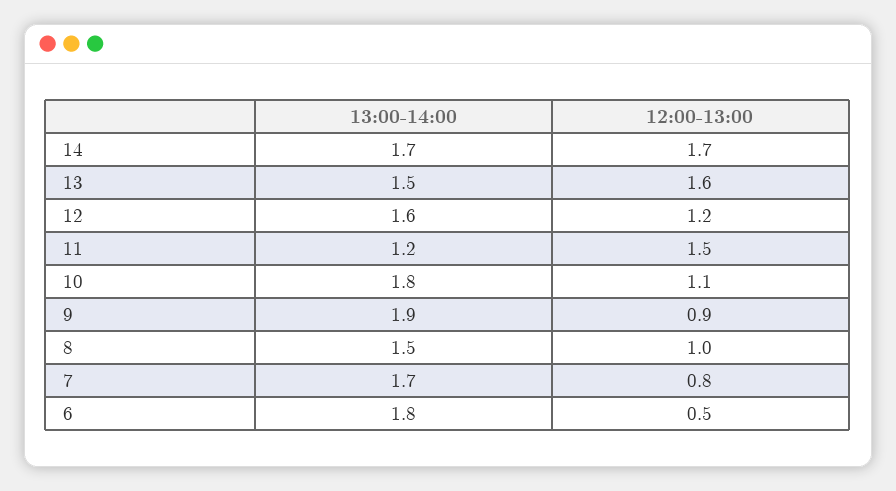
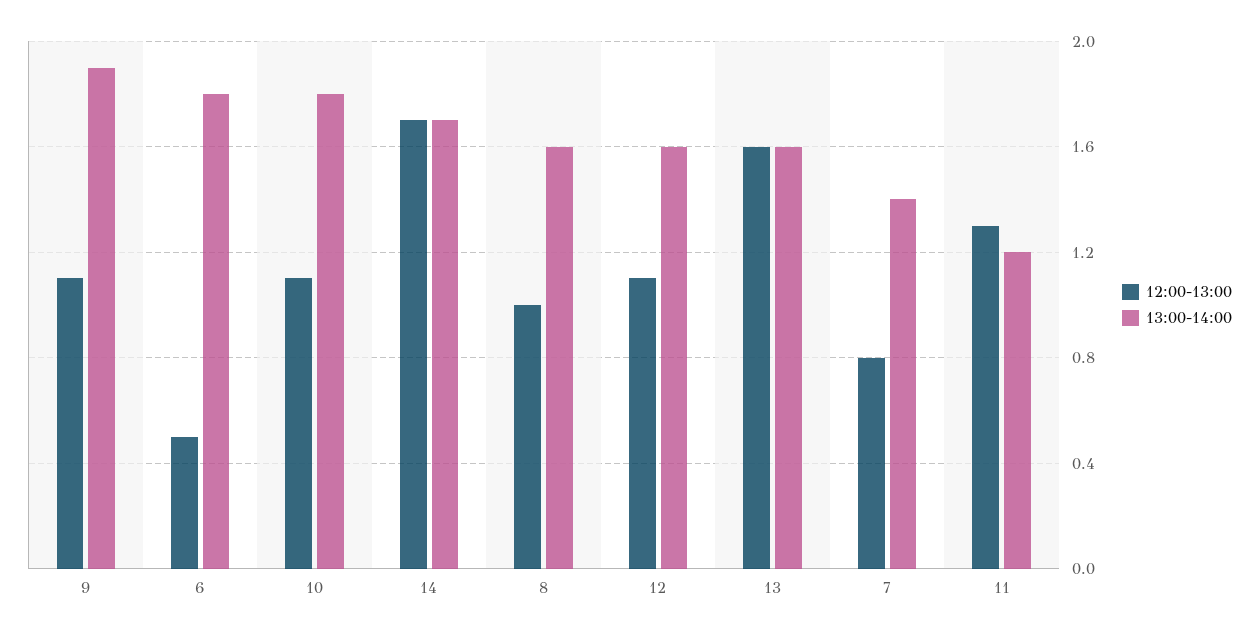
  {
    "13:00-14:00": {
      "14": 1.7,
-     "13": 1.5,
+     "13": 1.6,
      "12": 1.6,
      "11": 1.2,
      "10": 1.8,
      "9": 1.9,
-     "8": 1.5,
+     "8": 1.6,
-     "7": 1.7,
+     "7": 1.4,
      "6": 1.8
    },
    "12:00-13:00": {
      "14": 1.7,
      "13": 1.6,
-     "12": 1.2,
+     "12": 1.1,
-     "11": 1.5,
+     "11": 1.3,
      "10": 1.1,
-     "9": 0.9,
+     "9": 1.1,
      "8": 1,
      "7": 0.8,
      "6": 0.5
    }
  }

